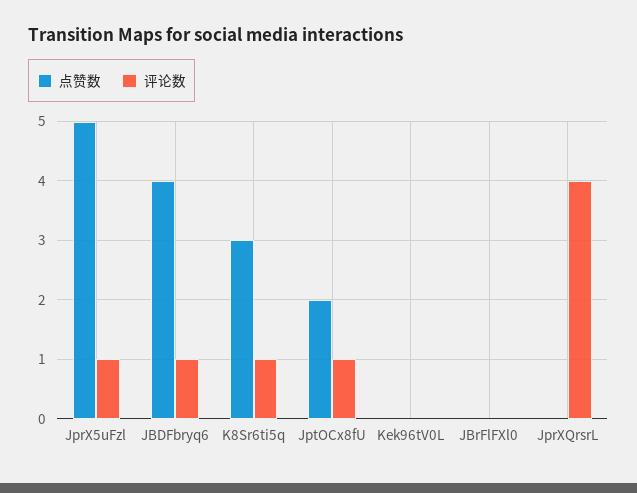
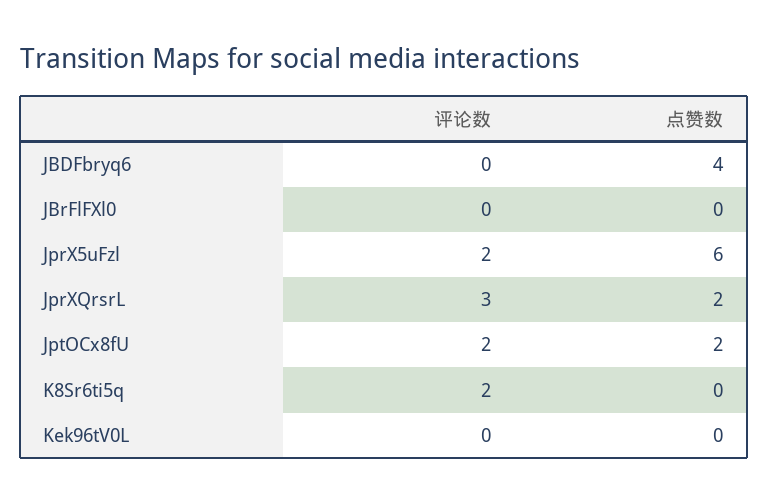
  {
    "点赞数": {
-     "JprX5uFzl": 5,
+     "JprX5uFzl": 6,
      "JBDFbryq6": 4,
-     "K8Sr6ti5q": 3,
+     "K8Sr6ti5q": 0,
      "JptOCx8fU": 2,
      "Kek96tV0L": 0,
      "JBrFlFXl0": 0,
-     "JprXQrsrL": 0
+     "JprXQrsrL": 2
    },
    "评论数": {
-     "JprX5uFzl": 1,
+     "JprX5uFzl": 2,
-     "JBDFbryq6": 1,
+     "JBDFbryq6": 0,
-     "K8Sr6ti5q": 1,
+     "K8Sr6ti5q": 2,
-     "JptOCx8fU": 1,
+     "JptOCx8fU": 2,
      "Kek96tV0L": 0,
      "JBrFlFXl0": 0,
-     "JprXQrsrL": 4
+     "JprXQrsrL": 3
    }
  }

